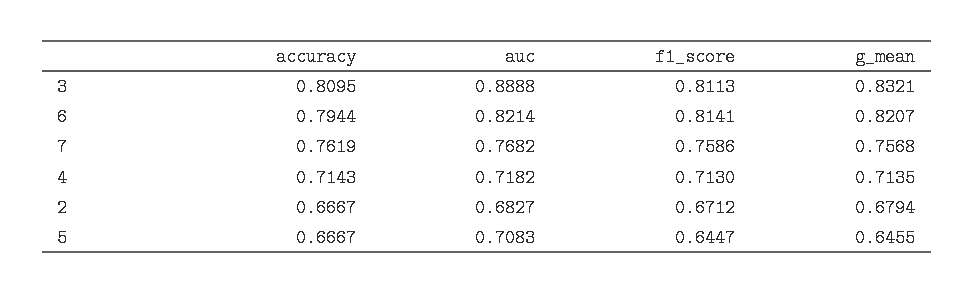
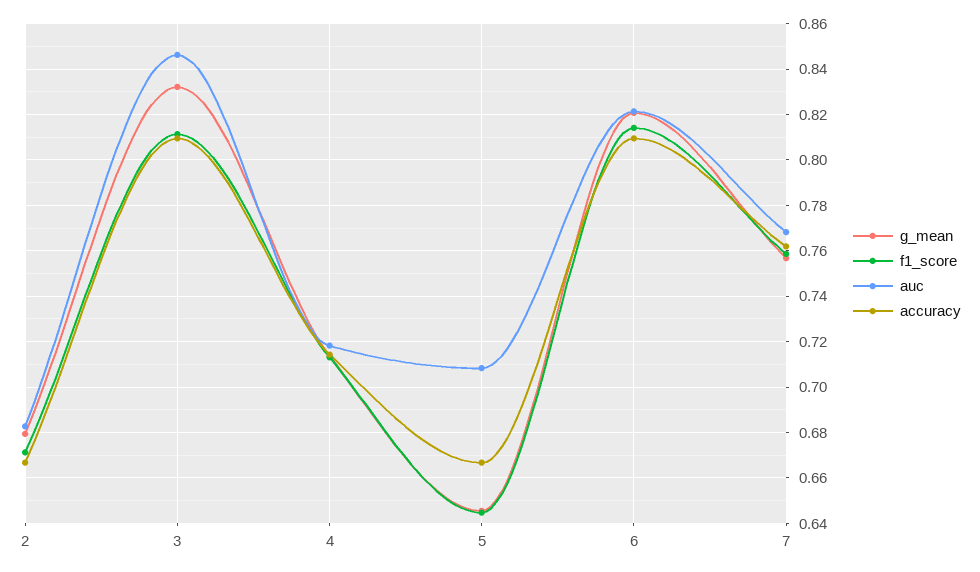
  {
    "accuracy": {
      "3": 0.8095,
-     "6": 0.7944,
+     "6": 0.81,
      "7": 0.7619,
      "4": 0.7143,
      "2": 0.6667,
      "5": 0.6667
    },
    "auc": {
-     "3": 0.8888,
+     "3": 0.845,
      "6": 0.8214,
      "7": 0.7682,
      "4": 0.7182,
      "2": 0.6827,
      "5": 0.7083
    },
    "f1_score": {
      "3": 0.8113,
      "6": 0.8141,
      "7": 0.7586,
      "4": 0.713,
      "2": 0.6712,
      "5": 0.6447
    },
    "g_mean": {
      "3": 0.8321,
      "6": 0.8207,
      "7": 0.7568,
      "4": 0.7135,
      "2": 0.6794,
      "5": 0.6455
    }
  }

